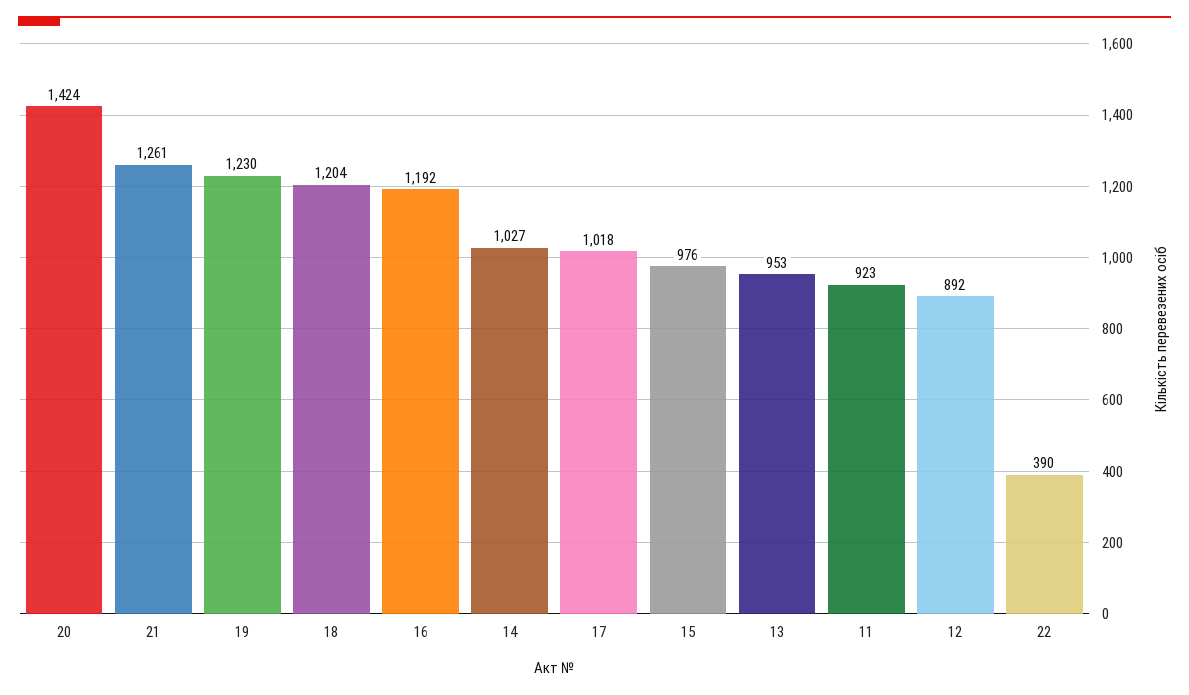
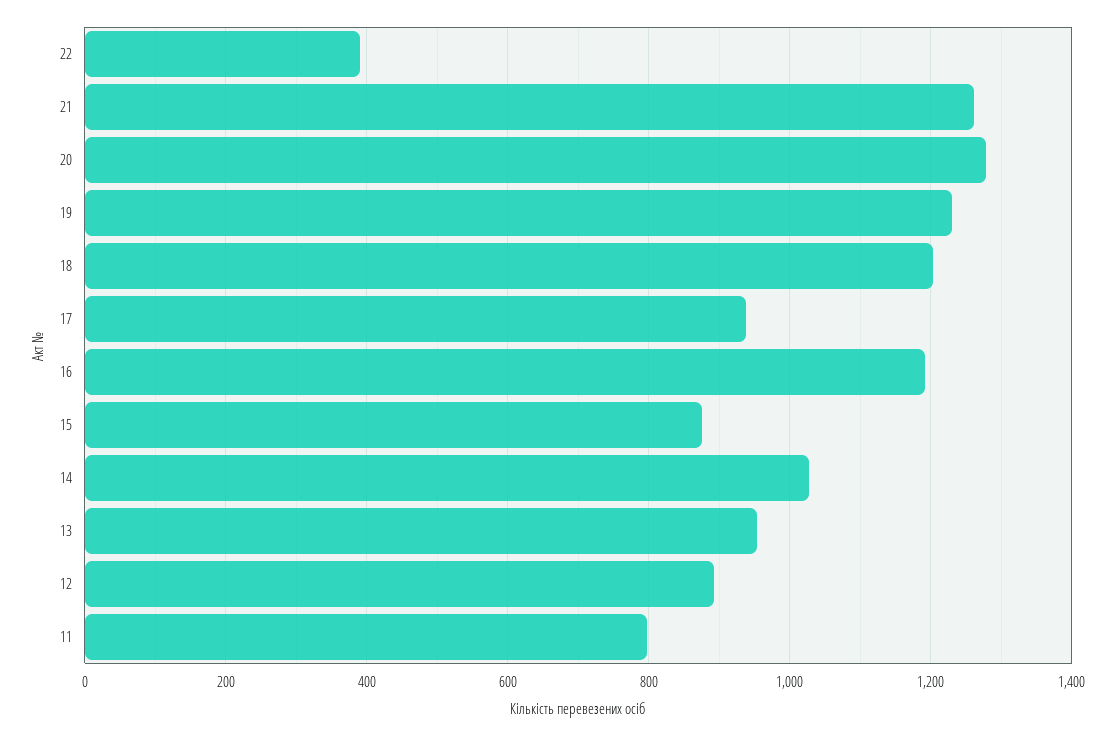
  {
-   "20": 1424,
+   "20": 1280,
    "21": 1261,
    "19": 1230,
    "18": 1204,
    "16": 1192,
    "14": 1027,
-   "17": 1018,
+   "17": 940,
-   "15": 976,
+   "15": 880,
    "13": 953,
-   "11": 923,
+   "11": 800,
    "12": 892,
    "22": 390
  }

